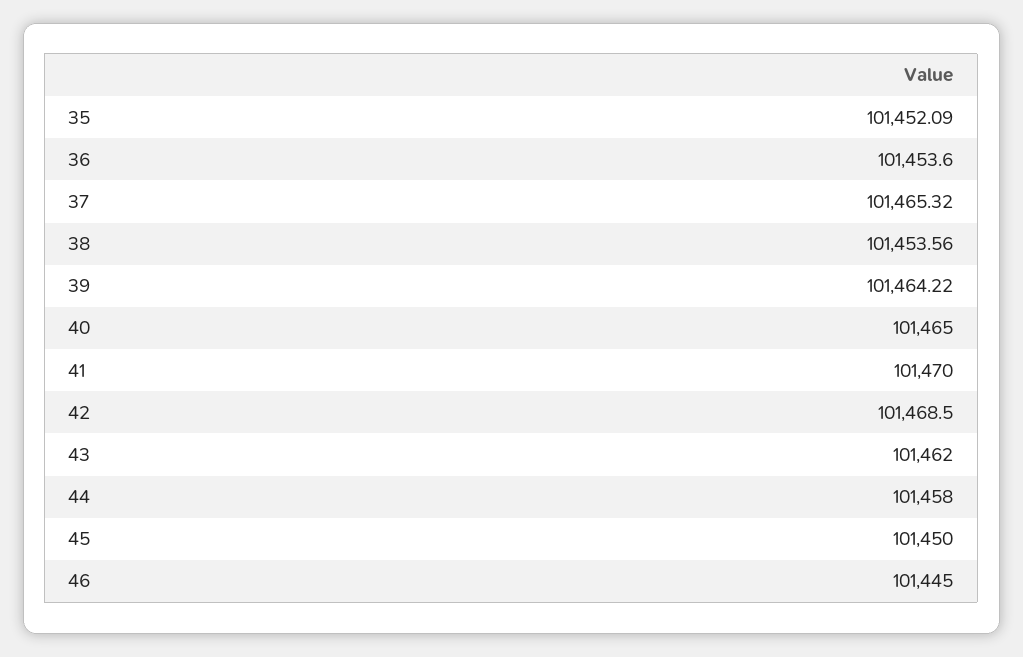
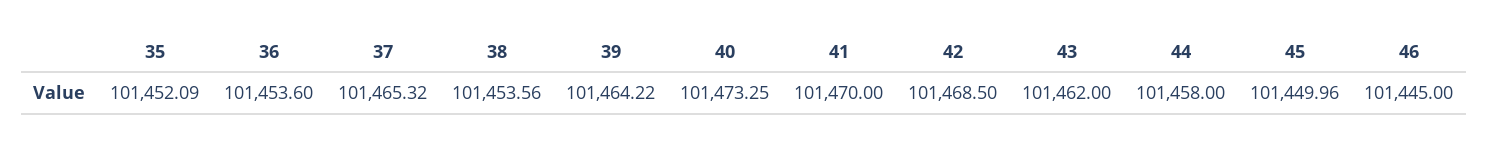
  {
    "35": 101452.09,
    "36": 101453.6,
    "37": 101465.32,
    "38": 101453.56,
    "39": 101464.22,
-   "40": 101465,
+   "40": 101473.25,
    "41": 101470,
    "42": 101468.5,
    "43": 101462,
    "44": 101458,
-   "45": 101450,
+   "45": 101449.96,
    "46": 101445
  }

